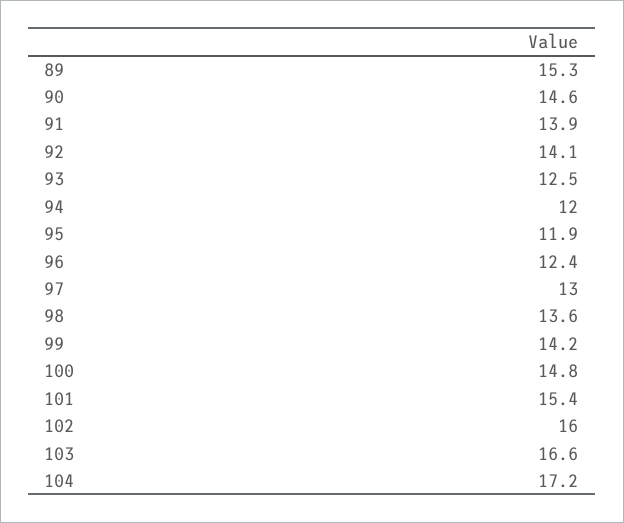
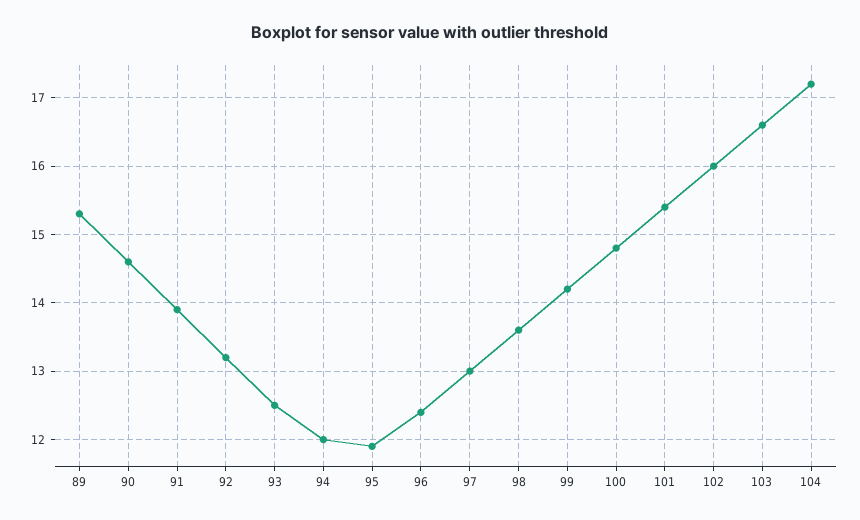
  {
    "89": 15.3,
    "90": 14.6,
    "91": 13.9,
-   "92": 14.1,
+   "92": 13.2,
    "93": 12.5,
    "94": 12,
    "95": 11.9,
    "96": 12.4,
    "97": 13,
    "98": 13.6,
    "99": 14.2,
    "100": 14.8,
    "101": 15.4,
    "102": 16,
    "103": 16.6,
    "104": 17.2
  }

